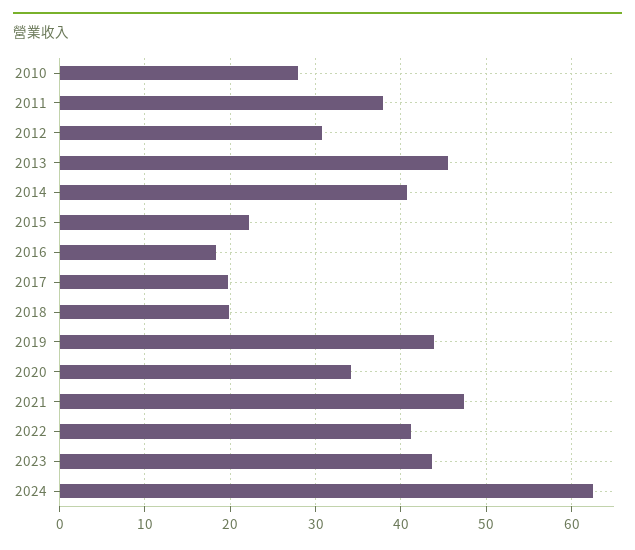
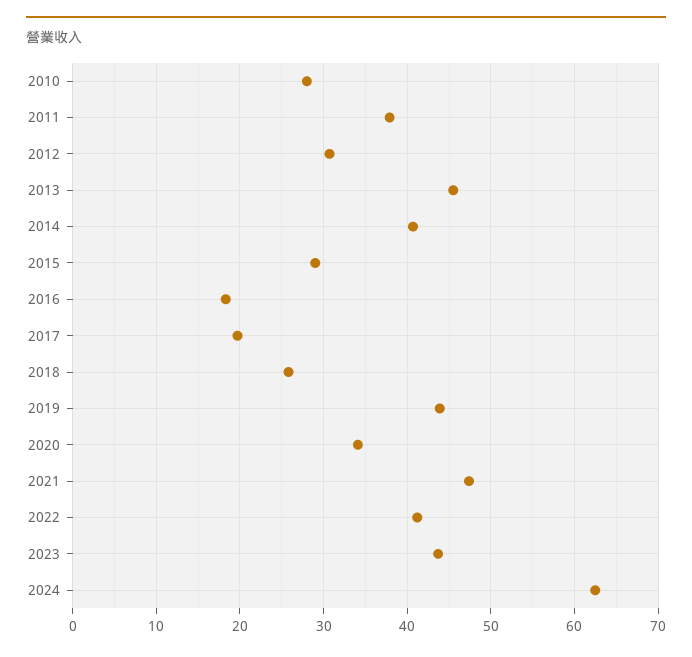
  {
    "2010": 28,
    "2011": 38,
    "2012": 31,
    "2013": 46,
    "2014": 41,
-   "2015": 22,
+   "2015": 29,
    "2016": 18,
    "2017": 20,
-   "2018": 20,
+   "2018": 26,
    "2019": 44,
    "2020": 34,
    "2021": 47,
    "2022": 41,
    "2023": 44,
    "2024": 63
  }

